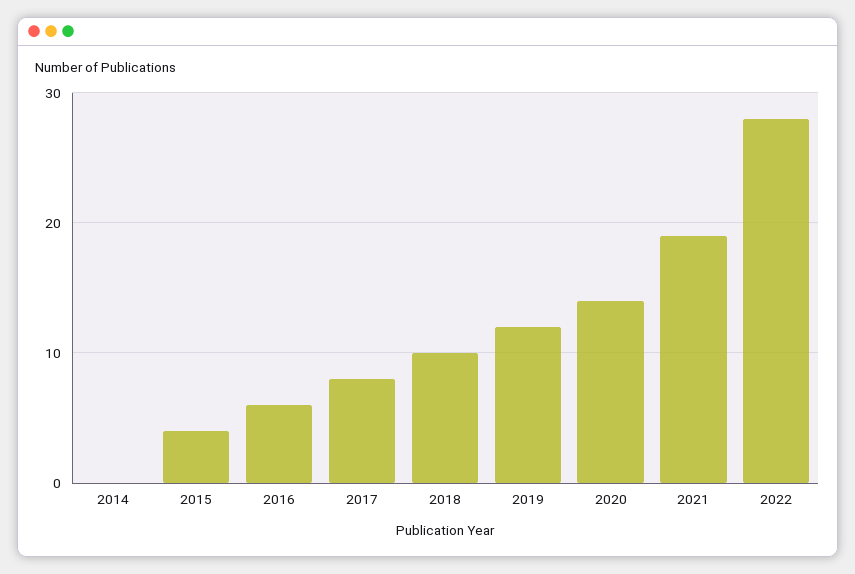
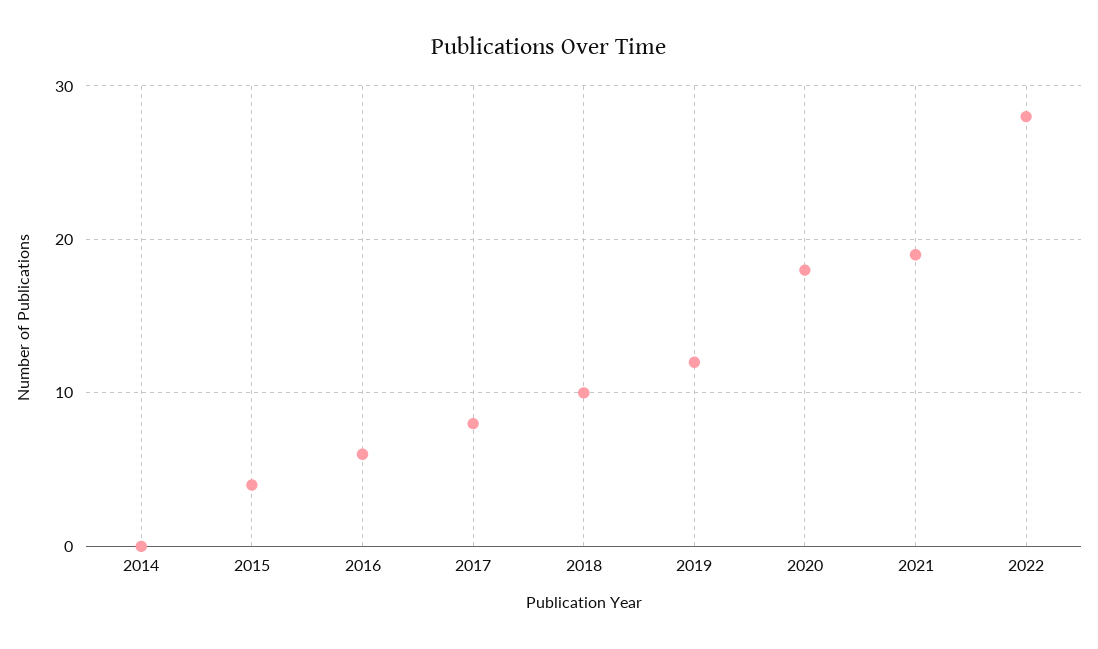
  {
    "2014": 0,
    "2015": 4,
    "2016": 6,
    "2017": 8,
    "2018": 10,
    "2019": 12,
-   "2020": 14,
+   "2020": 18,
    "2021": 19,
    "2022": 28
  }

